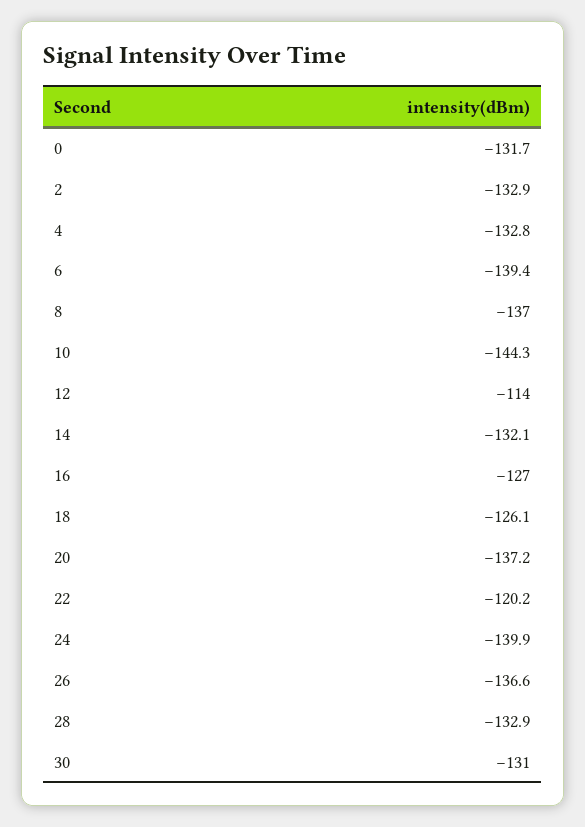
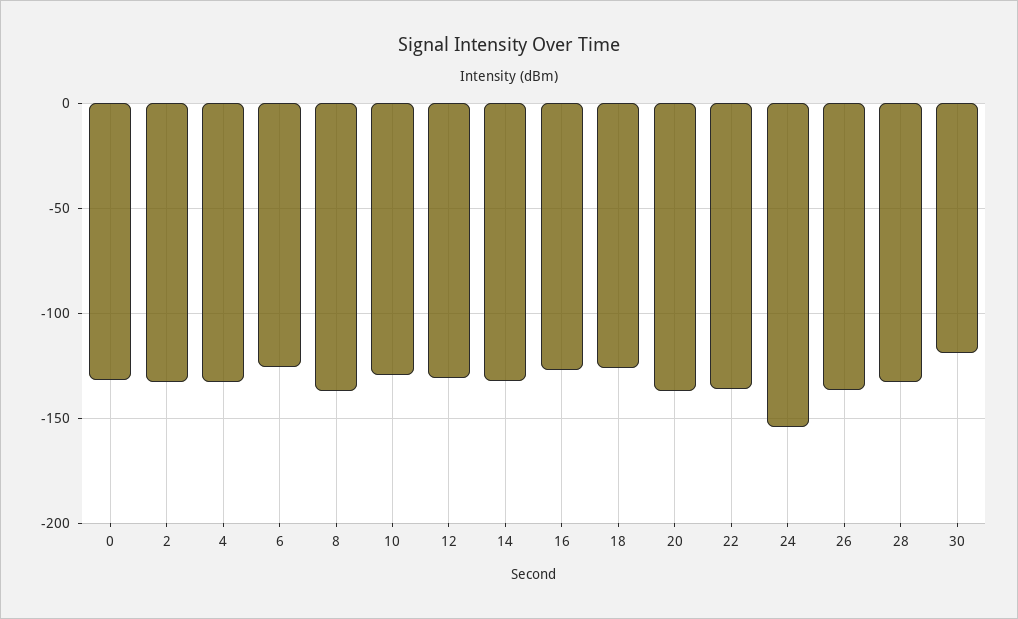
  {
    "0": -131.7,
    "2": -132.9,
    "4": -132.8,
-   "6": -139.4,
+   "6": -125,
    "8": -137,
-   "10": -144.3,
+   "10": -130,
-   "12": -114,
+   "12": -130,
    "14": -132.1,
    "16": -127,
    "18": -126.1,
    "20": -137.2,
-   "22": -120.2,
+   "22": -135,
-   "24": -139.9,
+   "24": -155,
    "26": -136.6,
    "28": -132.9,
-   "30": -131
+   "30": -120
  }

